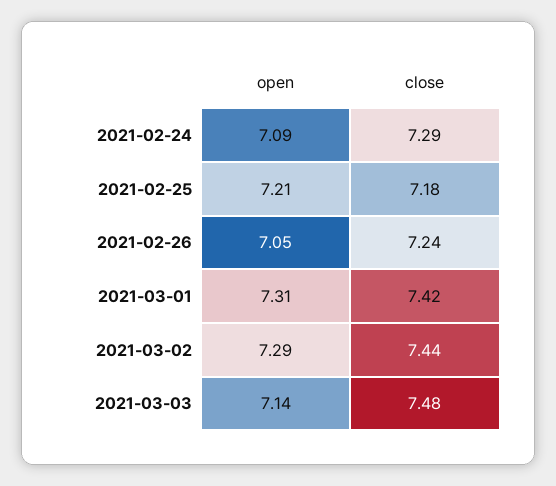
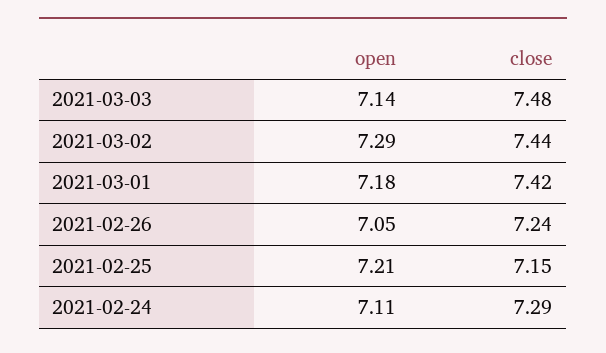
  {
    "open": {
-     "2021-02-24": 7.09,
+     "2021-02-24": 7.11,
      "2021-02-25": 7.21,
      "2021-02-26": 7.05,
-     "2021-03-01": 7.31,
+     "2021-03-01": 7.18,
      "2021-03-02": 7.29,
      "2021-03-03": 7.14
    },
    "close": {
      "2021-02-24": 7.29,
-     "2021-02-25": 7.18,
+     "2021-02-25": 7.15,
      "2021-02-26": 7.24,
      "2021-03-01": 7.42,
      "2021-03-02": 7.44,
      "2021-03-03": 7.48
    }
  }

